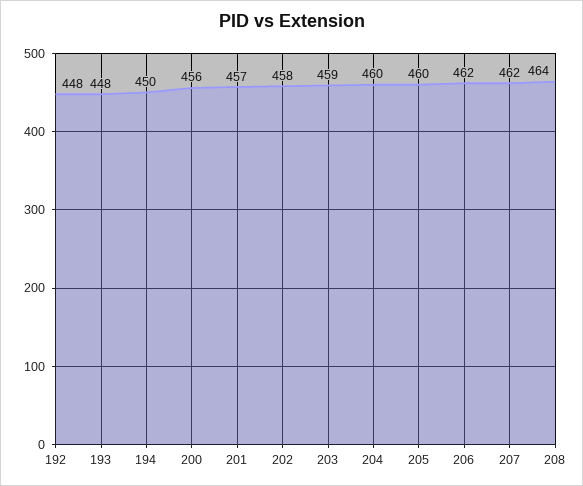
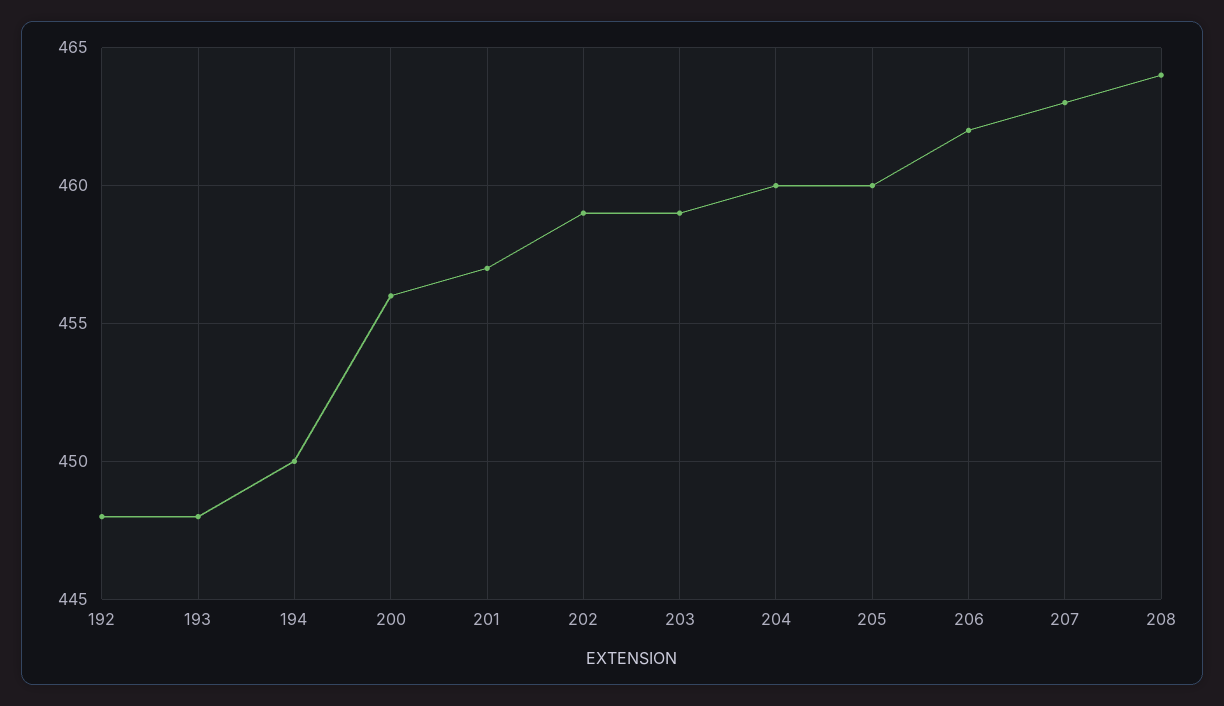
  {
    "192": 448,
    "193": 448,
    "194": 450,
    "200": 456,
    "201": 457,
-   "202": 458,
+   "202": 459,
    "203": 459,
    "204": 460,
    "205": 460,
    "206": 462,
-   "207": 462,
+   "207": 463,
    "208": 464
  }

